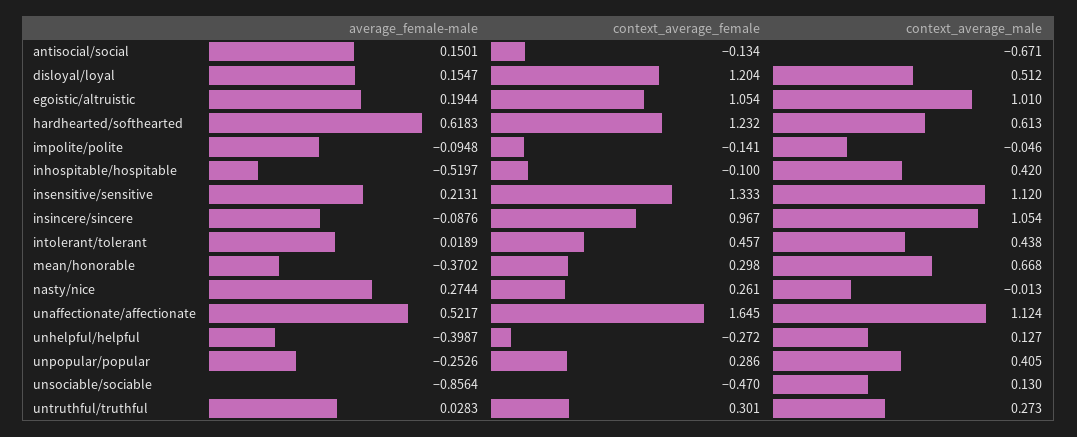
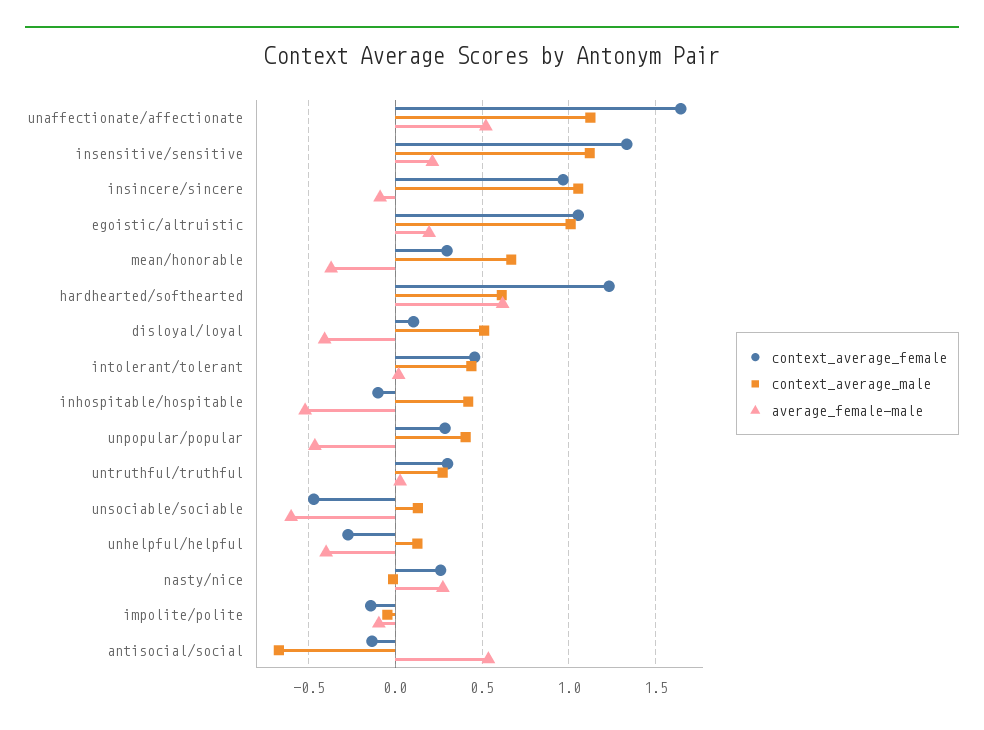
  {
    "average_female-male": {
-     "antisocial/social": 0.1501,
+     "antisocial/social": 0.55,
-     "disloyal/loyal": 0.1547,
+     "disloyal/loyal": -0.4,
      "egoistic/altruistic": 0.1944,
      "hardhearted/softhearted": 0.6183,
      "impolite/polite": -0.0948,
      "inhospitable/hospitable": -0.5197,
      "insensitive/sensitive": 0.2131,
      "insincere/sincere": -0.0876,
      "intolerant/tolerant": 0.0189,
      "mean/honorable": -0.3702,
      "nasty/nice": 0.2744,
      "unaffectionate/affectionate": 0.5217,
      "unhelpful/helpful": -0.3987,
-     "unpopular/popular": -0.2526,
+     "unpopular/popular": -0.45,
-     "unsociable/sociable": -0.8564,
+     "unsociable/sociable": -0.6,
      "untruthful/truthful": 0.0283
    },
    "context_average_female": {
      "antisocial/social": -0.134,
-     "disloyal/loyal": 1.204,
+     "disloyal/loyal": 0.1,
      "egoistic/altruistic": 1.054,
      "hardhearted/softhearted": 1.232,
      "impolite/polite": -0.141,
      "inhospitable/hospitable": -0.1,
      "insensitive/sensitive": 1.333,
      "insincere/sincere": 0.967,
      "intolerant/tolerant": 0.457,
      "mean/honorable": 0.298,
      "nasty/nice": 0.261,
      "unaffectionate/affectionate": 1.645,
      "unhelpful/helpful": -0.272,
      "unpopular/popular": 0.286,
      "unsociable/sociable": -0.47,
      "untruthful/truthful": 0.301
    },
    "context_average_male": {
      "antisocial/social": -0.671,
      "disloyal/loyal": 0.512,
      "egoistic/altruistic": 1.01,
      "hardhearted/softhearted": 0.613,
      "impolite/polite": -0.046,
      "inhospitable/hospitable": 0.42,
      "insensitive/sensitive": 1.12,
      "insincere/sincere": 1.054,
      "intolerant/tolerant": 0.438,
      "mean/honorable": 0.668,
      "nasty/nice": -0.013,
      "unaffectionate/affectionate": 1.124,
      "unhelpful/helpful": 0.127,
      "unpopular/popular": 0.405,
      "unsociable/sociable": 0.13,
      "untruthful/truthful": 0.273
    }
  }

